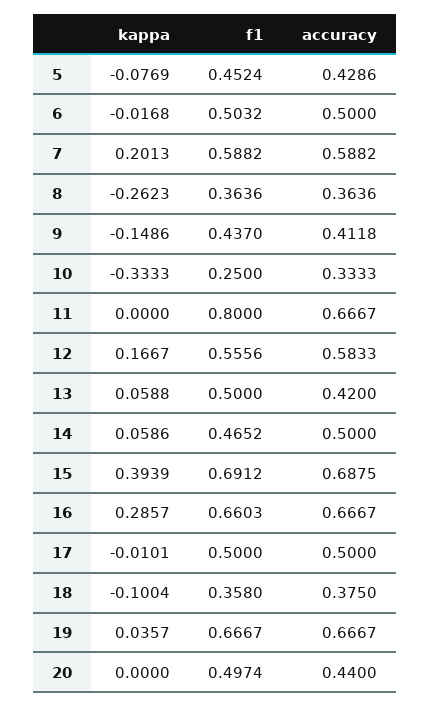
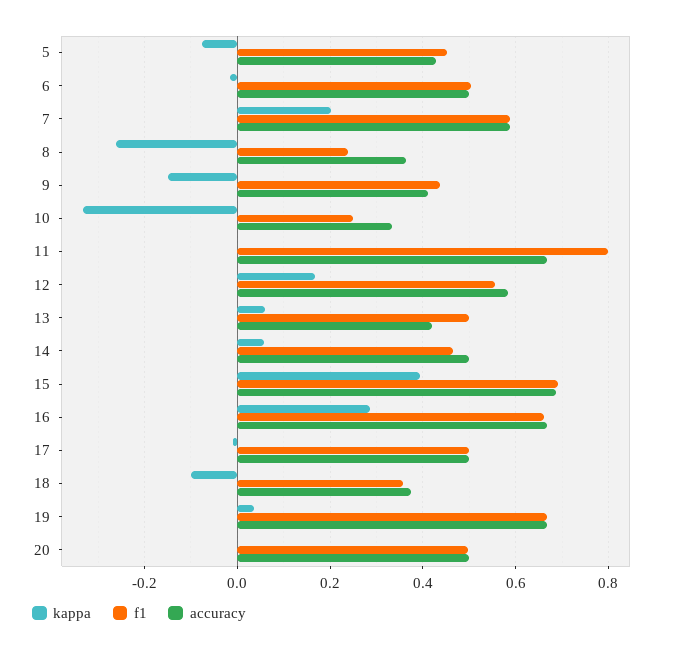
  {
    "kappa": {
      "5": -0.0769,
      "6": -0.0168,
      "7": 0.2013,
      "8": -0.2623,
      "9": -0.1486,
      "10": -0.3333,
      "11": 0,
      "12": 0.1667,
      "13": 0.0588,
      "14": 0.0586,
      "15": 0.3939,
      "16": 0.2857,
      "17": -0.0101,
      "18": -0.1004,
      "19": 0.0357,
      "20": 0
    },
    "f1": {
      "5": 0.4524,
      "6": 0.5032,
      "7": 0.5882,
-     "8": 0.3636,
+     "8": 0.24,
      "9": 0.437,
      "10": 0.25,
      "11": 0.8,
      "12": 0.5556,
      "13": 0.5,
      "14": 0.4652,
      "15": 0.6912,
      "16": 0.6603,
      "17": 0.5,
      "18": 0.358,
      "19": 0.6667,
      "20": 0.4974
    },
    "accuracy": {
      "5": 0.4286,
      "6": 0.5,
      "7": 0.5882,
      "8": 0.3636,
      "9": 0.4118,
      "10": 0.3333,
      "11": 0.6667,
      "12": 0.5833,
      "13": 0.42,
      "14": 0.5,
      "15": 0.6875,
      "16": 0.6667,
      "17": 0.5,
      "18": 0.375,
      "19": 0.6667,
-     "20": 0.44
+     "20": 0.5
    }
  }

